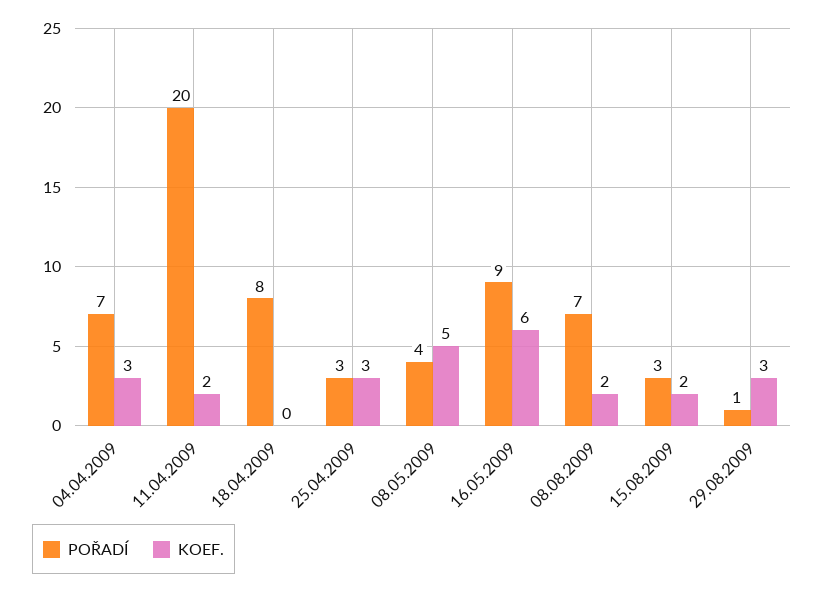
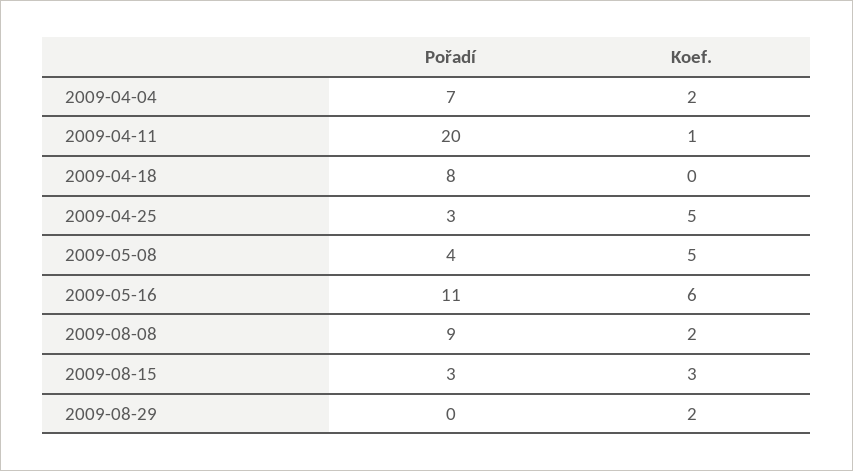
  {
    "POŘADÍ": {
      "04.04.2009": 7,
      "11.04.2009": 20,
      "18.04.2009": 8,
      "25.04.2009": 3,
      "08.05.2009": 4,
-     "16.05.2009": 9,
+     "16.05.2009": 11,
-     "08.08.2009": 7,
+     "08.08.2009": 9,
      "15.08.2009": 3,
-     "29.08.2009": 1
+     "29.08.2009": 0
    },
    "KOEF.": {
-     "04.04.2009": 3,
+     "04.04.2009": 2,
-     "11.04.2009": 2,
+     "11.04.2009": 1,
      "18.04.2009": 0,
-     "25.04.2009": 3,
+     "25.04.2009": 5,
      "08.05.2009": 5,
      "16.05.2009": 6,
      "08.08.2009": 2,
-     "15.08.2009": 2,
+     "15.08.2009": 3,
-     "29.08.2009": 3
+     "29.08.2009": 2
    }
  }

